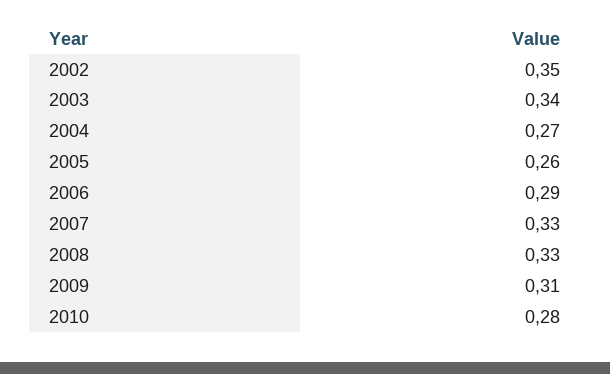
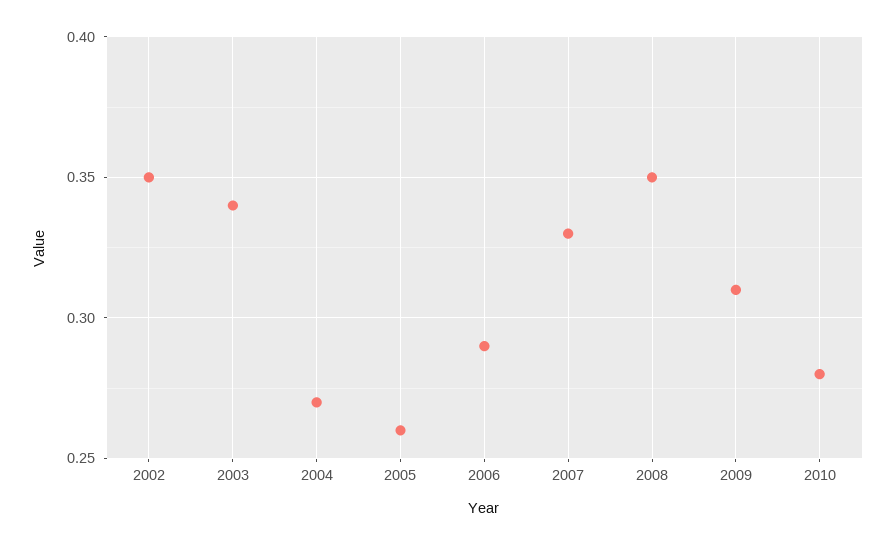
  {
    "2002": 0.35,
    "2003": 0.34,
    "2004": 0.27,
    "2005": 0.26,
    "2006": 0.29,
    "2007": 0.33,
-   "2008": 0.33,
+   "2008": 0.35,
    "2009": 0.31,
    "2010": 0.28
  }

